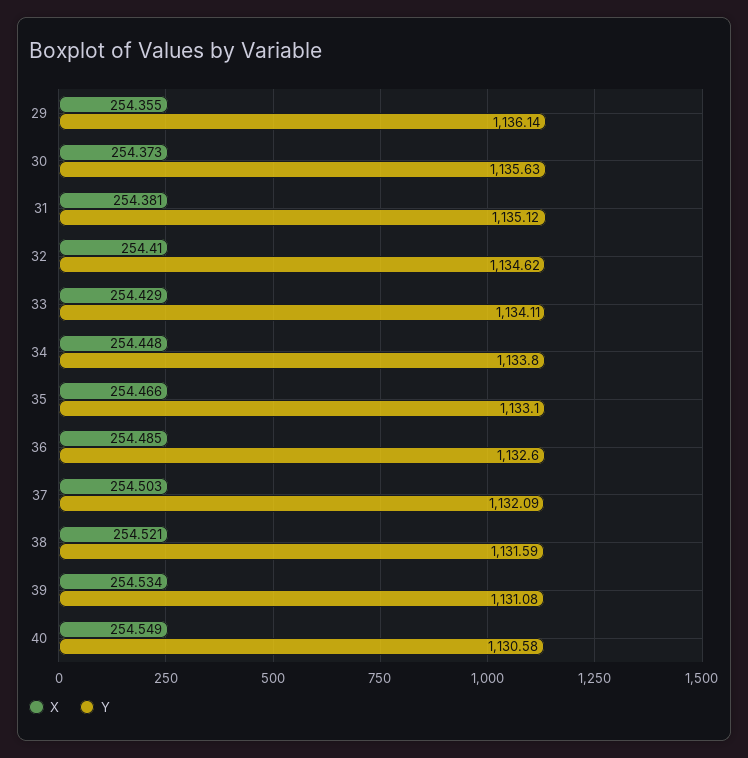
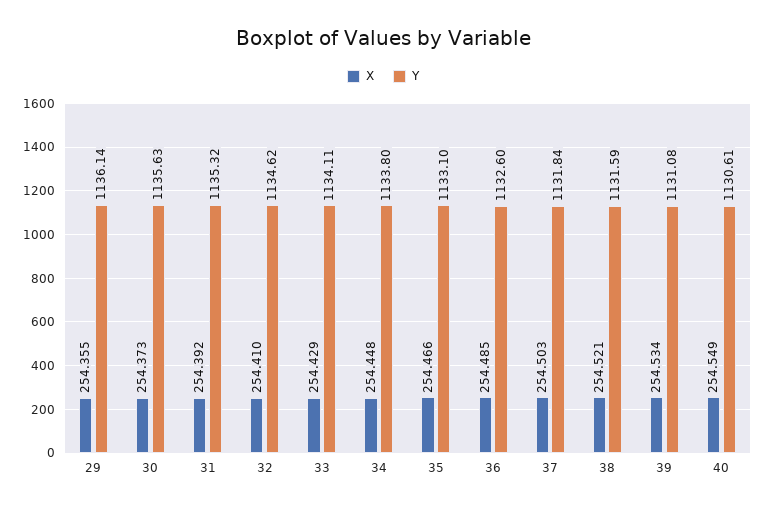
  {
    "X": {
      "29": 254.355,
      "30": 254.373,
-     "31": 254.381,
+     "31": 254.392,
      "32": 254.41,
      "33": 254.429,
      "34": 254.448,
      "35": 254.466,
      "36": 254.485,
      "37": 254.503,
      "38": 254.521,
      "39": 254.534,
      "40": 254.549
    },
    "Y": {
      "29": 1136.14,
      "30": 1135.63,
-     "31": 1135.12,
+     "31": 1135.32,
      "32": 1134.62,
      "33": 1134.11,
      "34": 1133.8,
      "35": 1133.1,
      "36": 1132.6,
-     "37": 1132.09,
+     "37": 1131.84,
      "38": 1131.59,
      "39": 1131.08,
-     "40": 1130.58
+     "40": 1130.61
    }
  }

